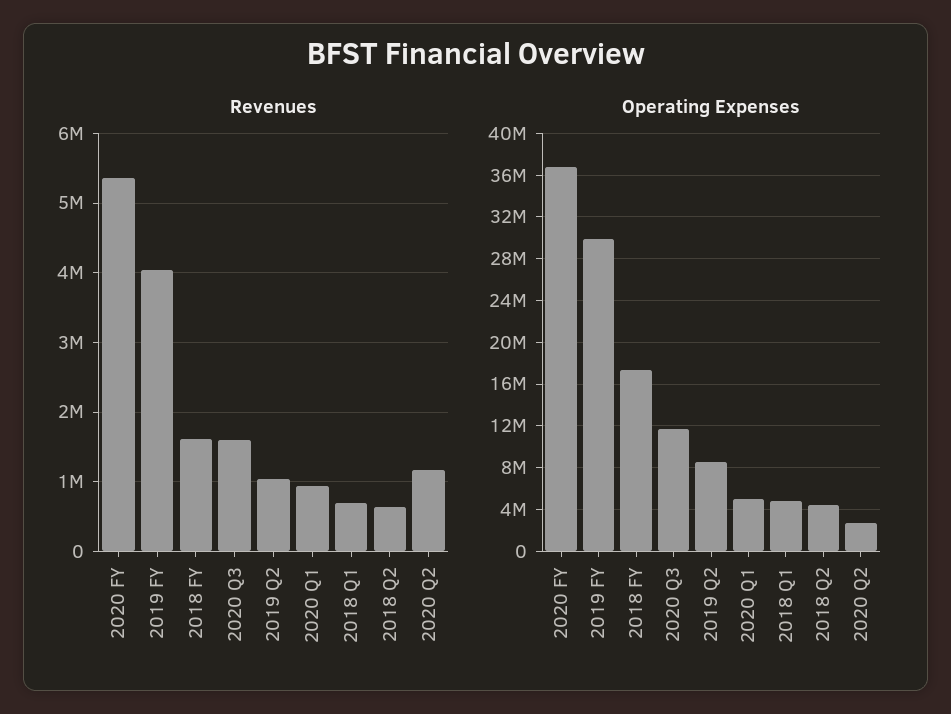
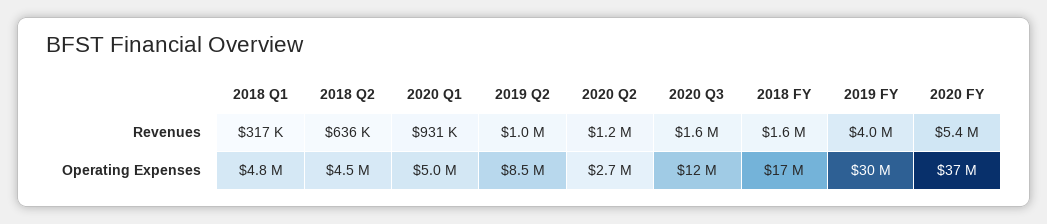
  {
    "Revenues": {
      "2020 FY": 5400000,
      "2019 FY": 4000000,
      "2018 FY": 1600000,
      "2020 Q3": 1600000,
      "2019 Q2": 1000000,
      "2020 Q1": 931000,
-     "2018 Q1": 700000,
+     "2018 Q1": 317000,
      "2018 Q2": 636000,
      "2020 Q2": 1200000
    },
    "Operating Expenses": {
      "2020 FY": 37000000,
      "2019 FY": 30000000,
      "2018 FY": 17000000,
      "2020 Q3": 12000000,
      "2019 Q2": 8500000,
      "2020 Q1": 5000000,
      "2018 Q1": 4800000,
      "2018 Q2": 4500000,
      "2020 Q2": 2700000
    }
  }

